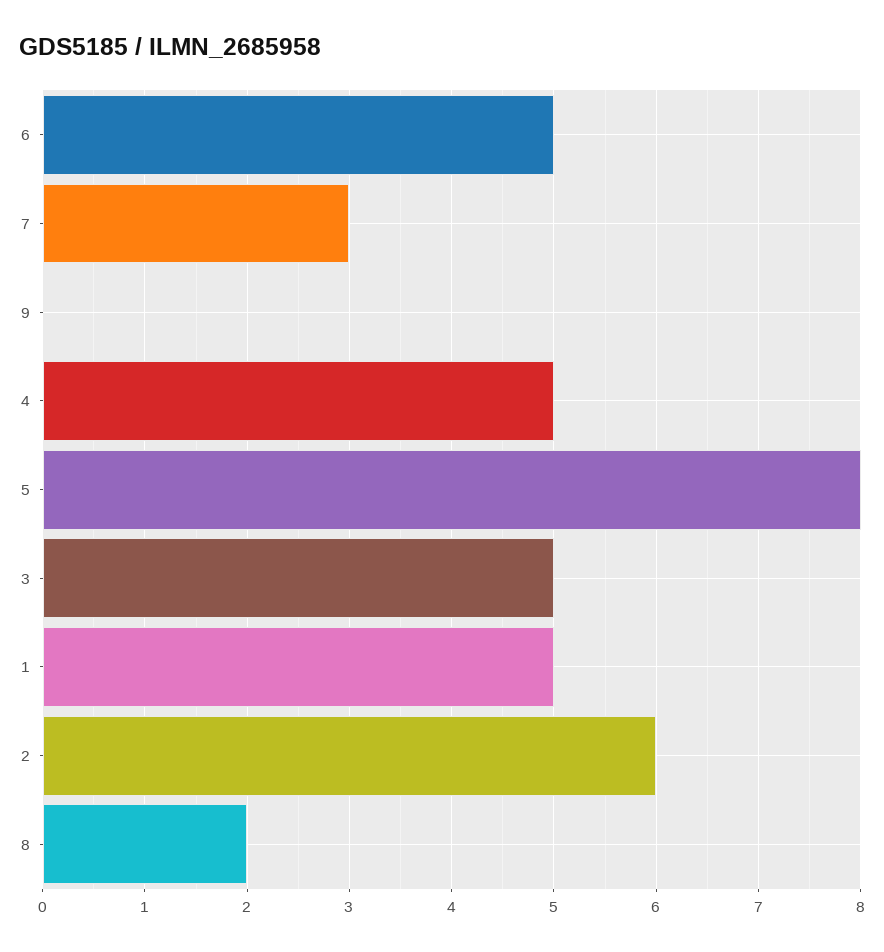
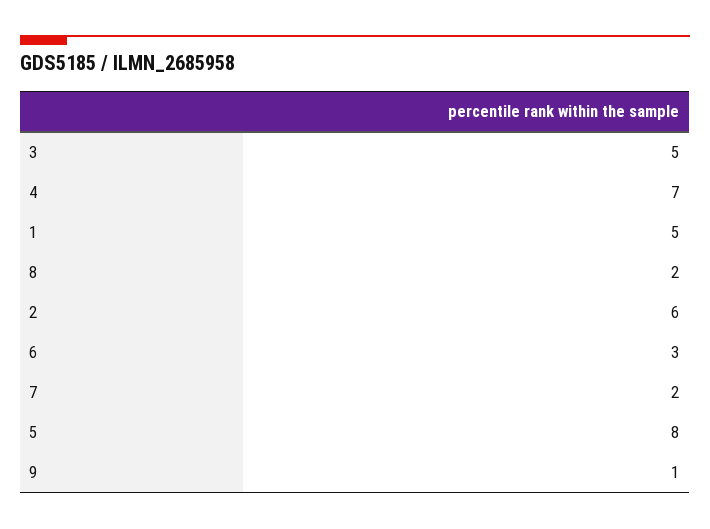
  {
-   "6": 5,
+   "6": 3,
-   "7": 3,
+   "7": 2,
-   "9": 0,
+   "9": 1,
-   "4": 5,
+   "4": 7,
    "5": 8,
    "3": 5,
    "1": 5,
    "2": 6,
    "8": 2
  }

